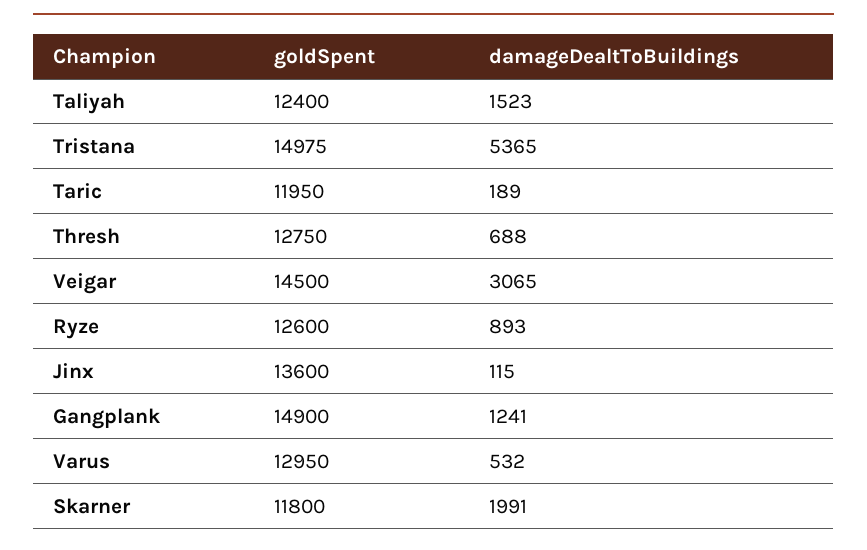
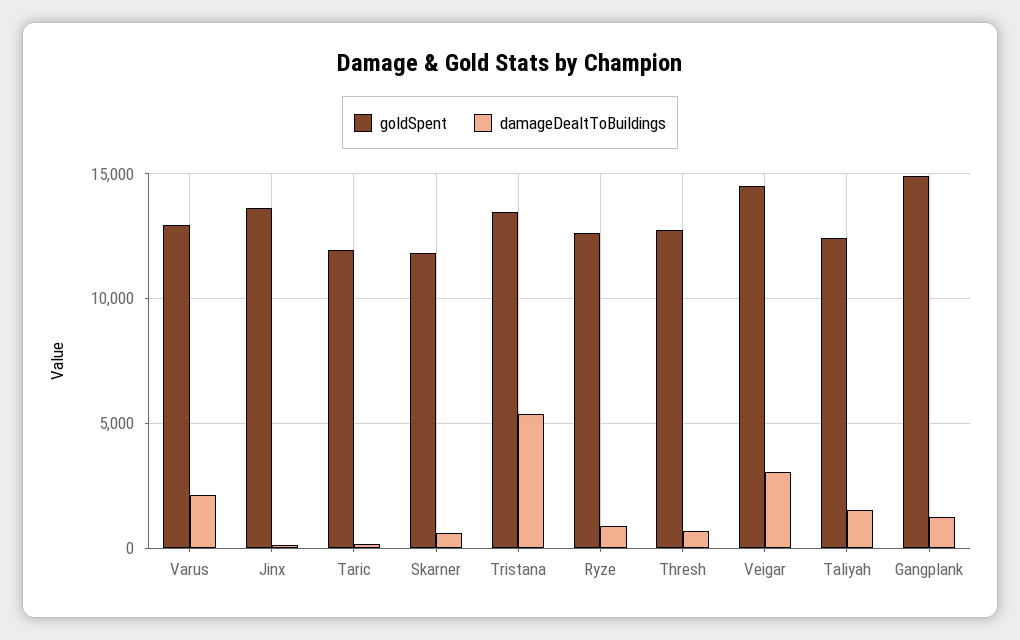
  {
    "goldSpent": {
      "Taliyah": 12400,
-     "Tristana": 14975,
+     "Tristana": 13500,
      "Taric": 11950,
      "Thresh": 12750,
      "Veigar": 14500,
      "Ryze": 12600,
      "Jinx": 13600,
      "Gangplank": 14900,
      "Varus": 12950,
      "Skarner": 11800
    },
    "damageDealtToBuildings": {
      "Taliyah": 1523,
      "Tristana": 5365,
      "Taric": 189,
      "Thresh": 688,
      "Veigar": 3065,
      "Ryze": 893,
      "Jinx": 115,
      "Gangplank": 1241,
-     "Varus": 532,
+     "Varus": 2000,
-     "Skarner": 1991
+     "Skarner": 500
    }
  }

